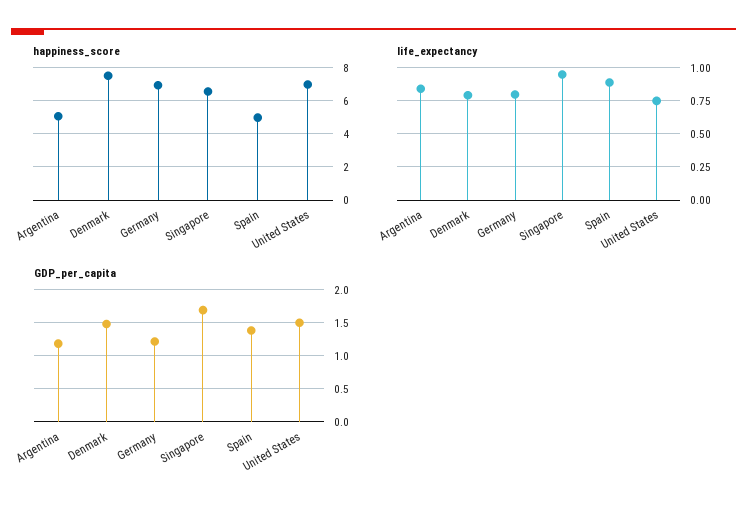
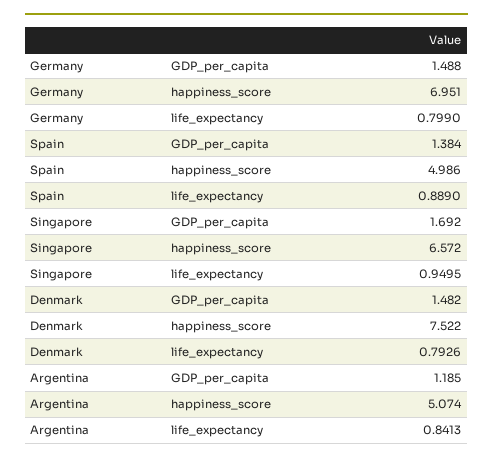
  {
    "happiness_score": {
      "Argentina": 5.074,
      "Denmark": 7.522,
      "Germany": 6.951,
      "Singapore": 6.572,
-     "Spain": 4.986,
+     "Spain": 4.986
-     "United States": 7
    },
    "life_expectancy": {
      "Argentina": 0.8413,
      "Denmark": 0.7926,
      "Germany": 0.799,
      "Singapore": 0.9495,
-     "Spain": 0.889,
+     "Spain": 0.889
-     "United States": 0.75
    },
    "GDP_per_capita": {
      "Argentina": 1.185,
      "Denmark": 1.482,
-     "Germany": 1.2,
+     "Germany": 1.488,
      "Singapore": 1.692,
-     "Spain": 1.384,
+     "Spain": 1.384
-     "United States": 1.5
    }
  }

